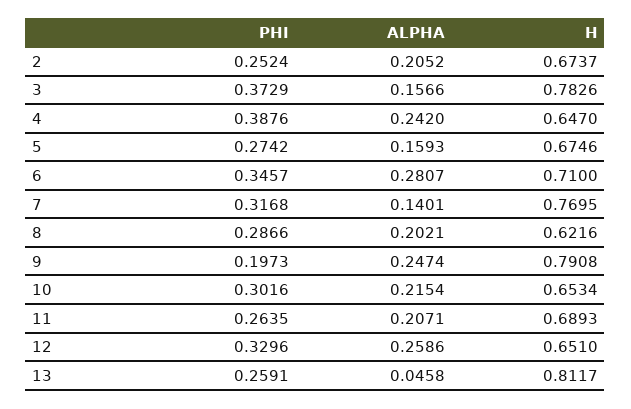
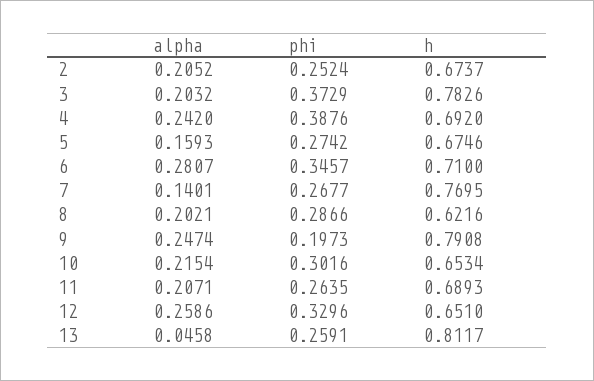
  {
    "PHI": {
      "2": 0.2524,
      "3": 0.3729,
      "4": 0.3876,
      "5": 0.2742,
      "6": 0.3457,
-     "7": 0.3168,
+     "7": 0.2677,
      "8": 0.2866,
      "9": 0.1973,
      "10": 0.3016,
      "11": 0.2635,
      "12": 0.3296,
      "13": 0.2591
    },
    "ALPHA": {
      "2": 0.2052,
-     "3": 0.1566,
+     "3": 0.2032,
      "4": 0.242,
      "5": 0.1593,
      "6": 0.2807,
      "7": 0.1401,
      "8": 0.2021,
      "9": 0.2474,
      "10": 0.2154,
      "11": 0.2071,
      "12": 0.2586,
      "13": 0.0458
    },
    "H": {
      "2": 0.6737,
      "3": 0.7826,
-     "4": 0.647,
+     "4": 0.692,
      "5": 0.6746,
      "6": 0.71,
      "7": 0.7695,
      "8": 0.6216,
      "9": 0.7908,
      "10": 0.6534,
      "11": 0.6893,
      "12": 0.651,
      "13": 0.8117
    }
  }

